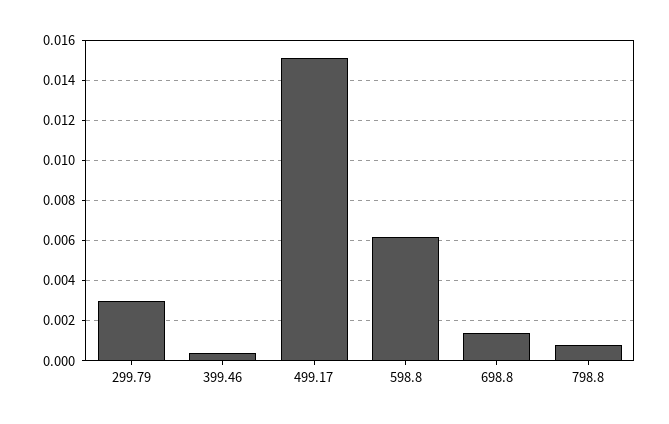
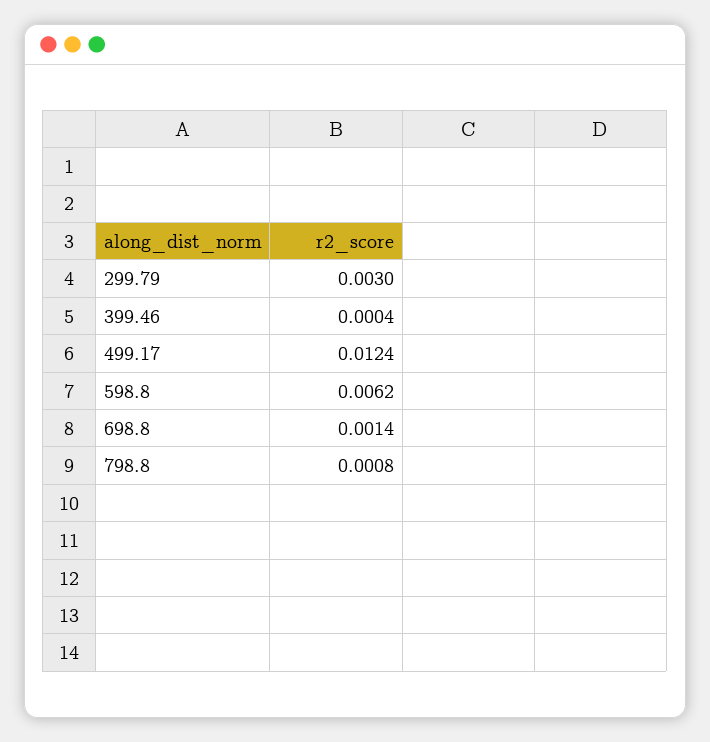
  {
    "299.79": 0.003,
    "399.46": 0.0004,
-   "499.17": 0.015,
+   "499.17": 0.0124,
    "598.8": 0.0062,
    "698.8": 0.0014,
    "798.8": 0.0008
  }

